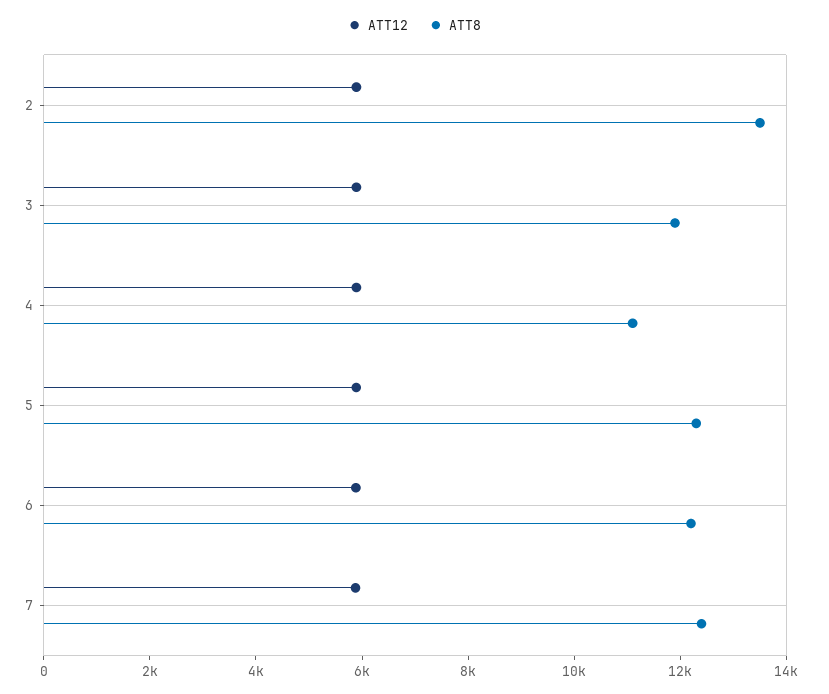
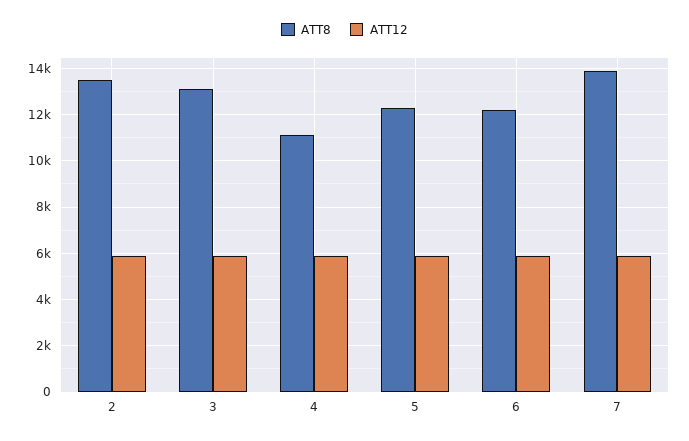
  {
    "ATT12": {
      "2": 6000,
      "3": 6000,
      "4": 6000,
      "5": 6000,
      "6": 6000,
      "7": 6000
    },
    "ATT8": {
      "2": 13500,
-     "3": 12000,
+     "3": 13000,
      "4": 11000,
      "5": 12500,
      "6": 12000,
-     "7": 12500
+     "7": 14000
    }
  }

